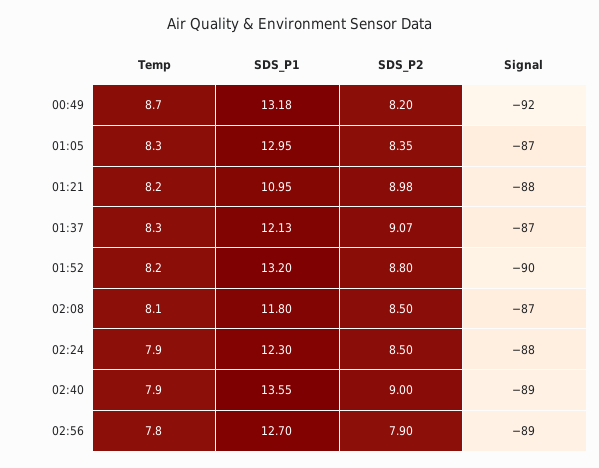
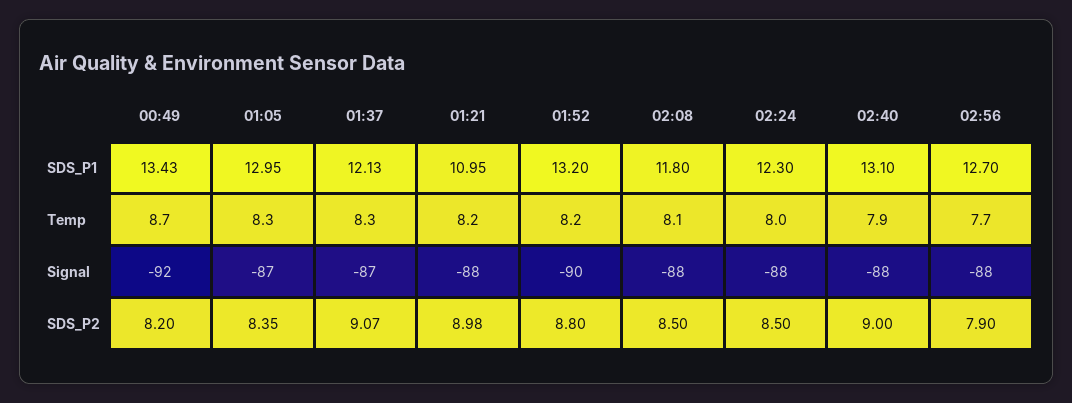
  {
    "Temp": {
      "00:49": 8.7,
      "01:05": 8.3,
      "01:21": 8.2,
      "01:37": 8.3,
      "01:52": 8.2,
      "02:08": 8.1,
-     "02:24": 7.9,
+     "02:24": 8,
      "02:40": 7.9,
-     "02:56": 7.8
+     "02:56": 7.7
    },
    "SDS_P1": {
-     "00:49": 13.18,
+     "00:49": 13.43,
      "01:05": 12.95,
      "01:21": 10.95,
      "01:37": 12.13,
      "01:52": 13.2,
      "02:08": 11.8,
      "02:24": 12.3,
-     "02:40": 13.55,
+     "02:40": 13.1,
      "02:56": 12.7
    },
    "SDS_P2": {
      "00:49": 8.2,
      "01:05": 8.35,
      "01:21": 8.98,
      "01:37": 9.07,
      "01:52": 8.8,
      "02:08": 8.5,
      "02:24": 8.5,
      "02:40": 9,
      "02:56": 7.9
    },
    "Signal": {
      "00:49": -92,
      "01:05": -87,
      "01:21": -88,
      "01:37": -87,
      "01:52": -90,
-     "02:08": -87,
+     "02:08": -88,
      "02:24": -88,
-     "02:40": -89,
+     "02:40": -88,
-     "02:56": -89
+     "02:56": -88
    }
  }

